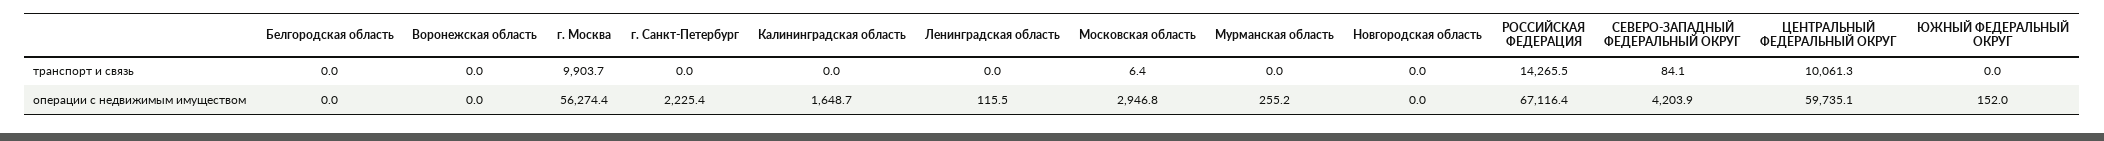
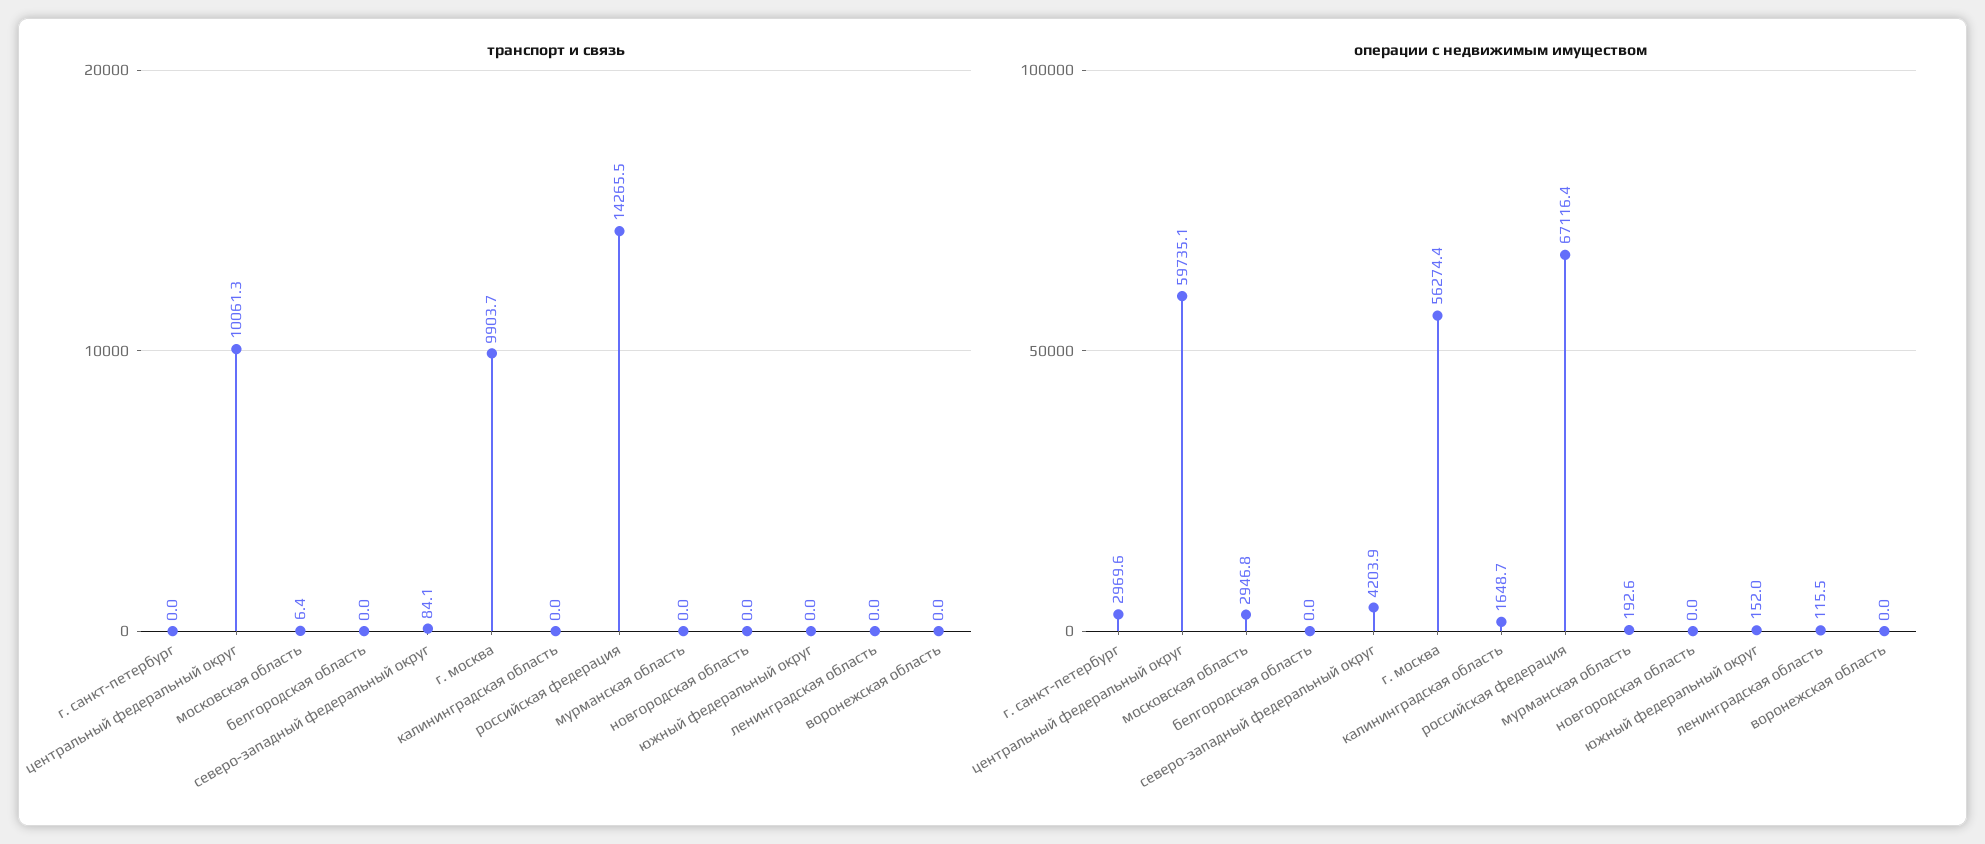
  {
    "транспорт и связь": {
      "Белгородская область": 0,
      "Воронежская область": 0,
      "г. Москва": 9903.7,
      "г. Санкт-Петербург": 0,
      "Калининградская область": 0,
      "Ленинградская область": 0,
      "Московская область": 6.4,
      "Мурманская область": 0,
      "Новгородская область": 0,
      "РОССИЙСКАЯ ФЕДЕРАЦИЯ": 14265.5,
      "СЕВЕРО-ЗАПАДНЫЙ ФЕДЕРАЛЬНЫЙ ОКРУГ": 84.1,
      "ЦЕНТРАЛЬНЫЙ ФЕДЕРАЛЬНЫЙ ОКРУГ": 10061.3,
      "ЮЖНЫЙ ФЕДЕРАЛЬНЫЙ ОКРУГ": 0
    },
    "операции с недвижимым имуществом": {
      "Белгородская область": 0,
      "Воронежская область": 0,
      "г. Москва": 56274.4,
-     "г. Санкт-Петербург": 2225.4,
+     "г. Санкт-Петербург": 2969.6,
      "Калининградская область": 1648.7,
      "Ленинградская область": 115.5,
      "Московская область": 2946.8,
-     "Мурманская область": 255.2,
+     "Мурманская область": 192.6,
      "Новгородская область": 0,
      "РОССИЙСКАЯ ФЕДЕРАЦИЯ": 67116.4,
      "СЕВЕРО-ЗАПАДНЫЙ ФЕДЕРАЛЬНЫЙ ОКРУГ": 4203.9,
      "ЦЕНТРАЛЬНЫЙ ФЕДЕРАЛЬНЫЙ ОКРУГ": 59735.1,
      "ЮЖНЫЙ ФЕДЕРАЛЬНЫЙ ОКРУГ": 152
    }
  }

